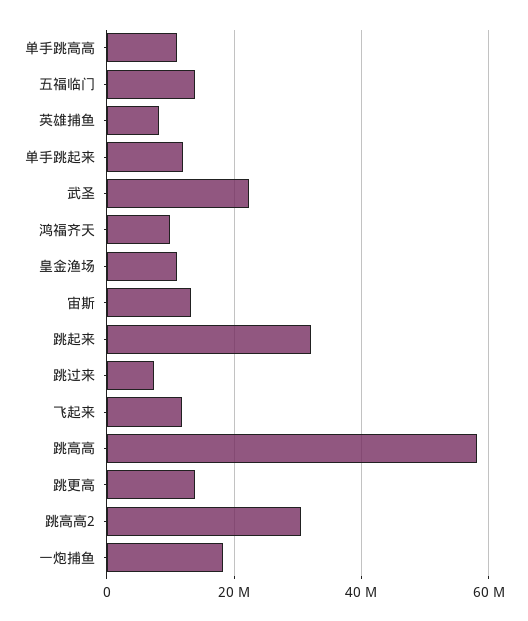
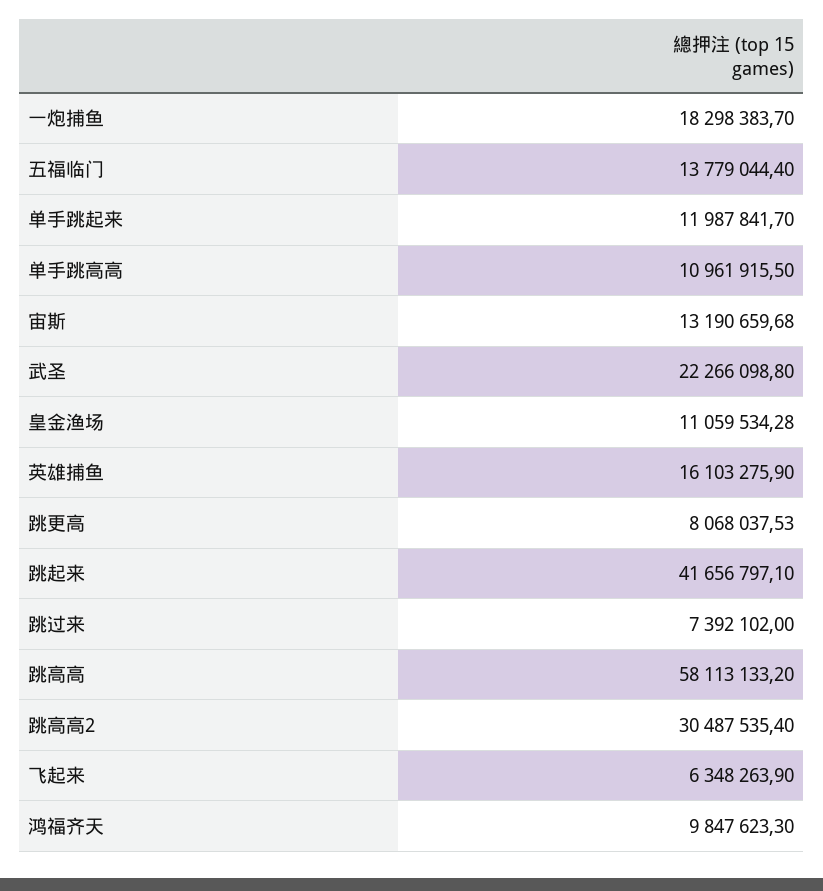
  {
    "单手跳高高": 10961915.5,
    "五福临门": 13779044.4,
-   "英雄捕鱼": 8000000,
+   "英雄捕鱼": 16103275.9,
    "单手跳起来": 11987841.7,
    "武圣": 22266098.8,
    "鸿福齐天": 9847623.3,
    "皇金渔场": 11059534.28,
    "宙斯": 13190659.68,
-   "跳起来": 32000000,
+   "跳起来": 41656797.1,
    "跳过来": 7392102,
-   "飞起来": 12000000,
+   "飞起来": 6348263.9,
    "跳高高": 58113133.2,
-   "跳更高": 14000000,
+   "跳更高": 8068037.53,
    "跳高高2": 30487535.4,
    "一炮捕鱼": 18298383.7
  }

